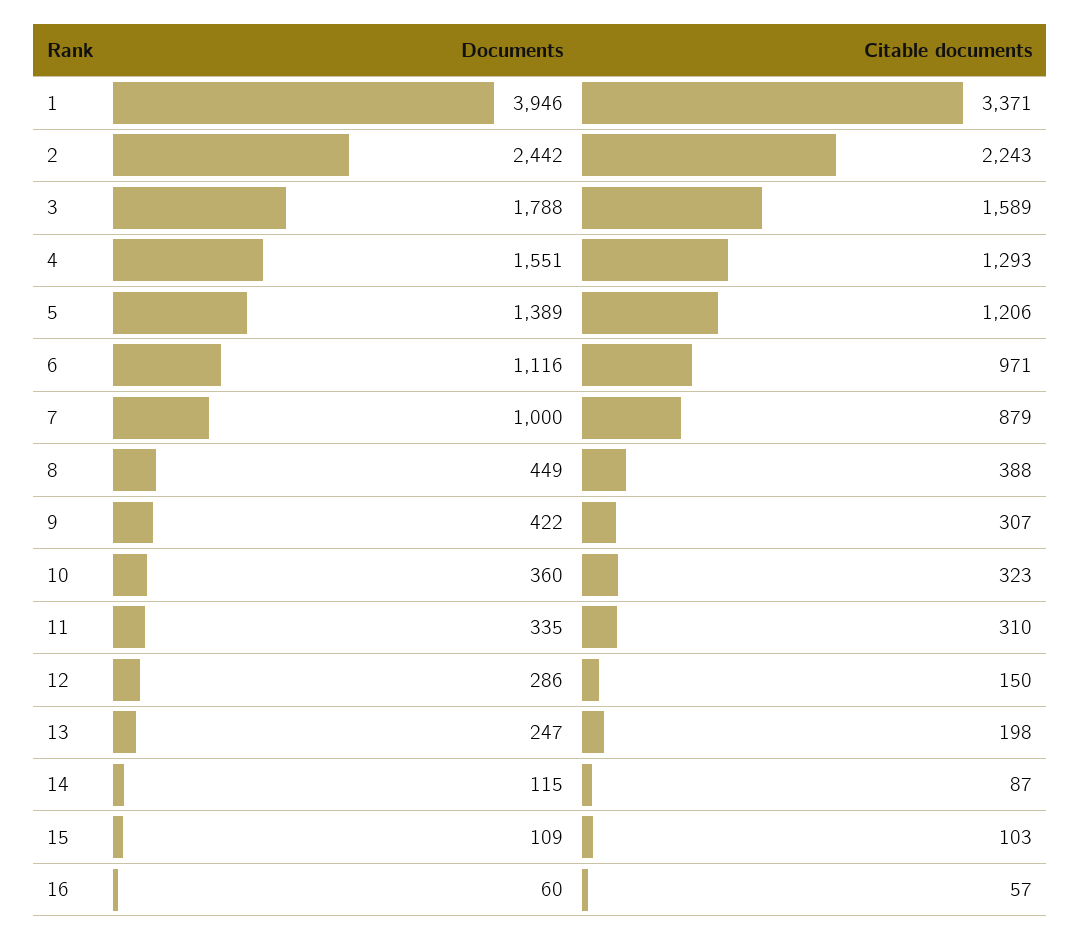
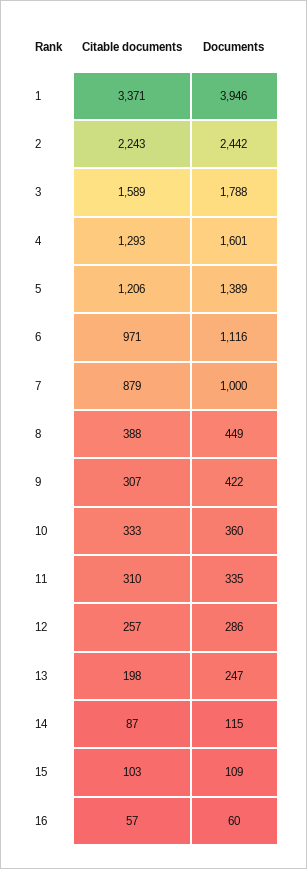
  {
    "Documents": {
      "1": 3946,
      "2": 2442,
      "3": 1788,
-     "4": 1551,
+     "4": 1601,
      "5": 1389,
      "6": 1116,
      "7": 1000,
      "8": 449,
      "9": 422,
      "10": 360,
      "11": 335,
      "12": 286,
      "13": 247,
      "14": 115,
      "15": 109,
      "16": 60
    },
    "Citable documents": {
      "1": 3371,
      "2": 2243,
      "3": 1589,
      "4": 1293,
      "5": 1206,
      "6": 971,
      "7": 879,
      "8": 388,
      "9": 307,
-     "10": 323,
+     "10": 333,
      "11": 310,
-     "12": 150,
+     "12": 257,
      "13": 198,
      "14": 87,
      "15": 103,
      "16": 57
    }
  }

